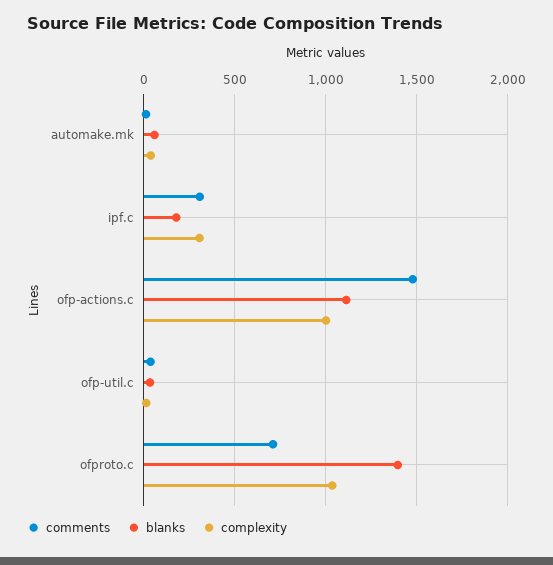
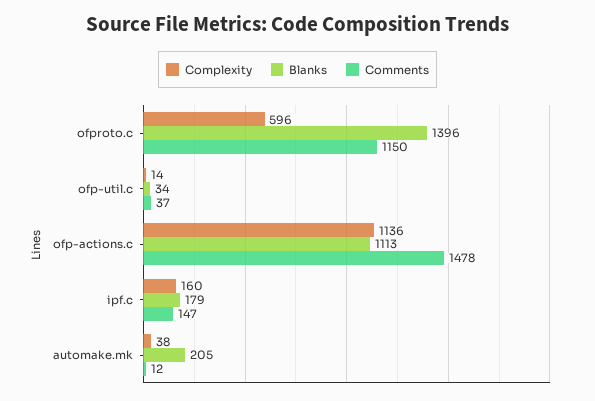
  {
    "comments": {
      "automake.mk": 12,
-     "ipf.c": 300,
+     "ipf.c": 147,
      "ofp-actions.c": 1478,
      "ofp-util.c": 37,
-     "ofproto.c": 700
+     "ofproto.c": 1150
    },
    "blanks": {
-     "automake.mk": 50,
+     "automake.mk": 205,
      "ipf.c": 179,
      "ofp-actions.c": 1113,
      "ofp-util.c": 34,
      "ofproto.c": 1396
    },
    "complexity": {
      "automake.mk": 38,
-     "ipf.c": 300,
+     "ipf.c": 160,
-     "ofp-actions.c": 1000,
+     "ofp-actions.c": 1136,
      "ofp-util.c": 14,
-     "ofproto.c": 1050
+     "ofproto.c": 596
    }
  }

